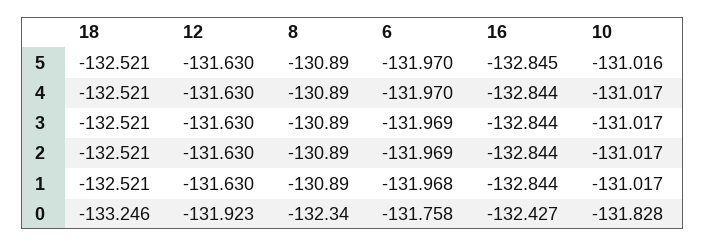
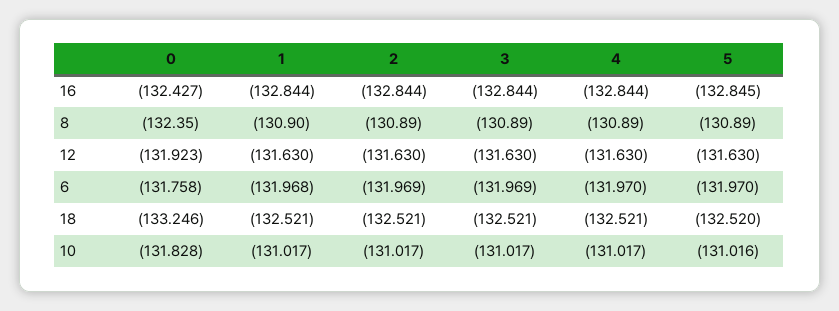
  {
    "18": {
-     "5": -132.521,
+     "5": -132.52,
      "4": -132.521,
      "3": -132.521,
      "2": -132.521,
      "1": -132.521,
      "0": -133.246
    },
    "12": {
      "5": -131.63,
      "4": -131.63,
      "3": -131.63,
      "2": -131.63,
      "1": -131.63,
      "0": -131.923
    },
    "8": {
      "5": -130.89,
      "4": -130.89,
      "3": -130.89,
      "2": -130.89,
-     "1": -130.89,
+     "1": -130.9,
-     "0": -132.34
+     "0": -132.35
    },
    "6": {
      "5": -131.97,
      "4": -131.97,
      "3": -131.969,
      "2": -131.969,
      "1": -131.968,
      "0": -131.758
    },
    "16": {
      "5": -132.845,
      "4": -132.844,
      "3": -132.844,
      "2": -132.844,
      "1": -132.844,
      "0": -132.427
    },
    "10": {
      "5": -131.016,
      "4": -131.017,
      "3": -131.017,
      "2": -131.017,
      "1": -131.017,
      "0": -131.828
    }
  }

